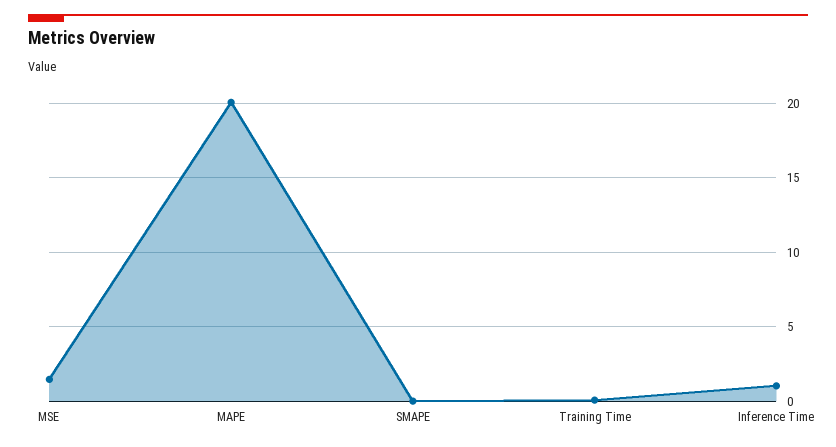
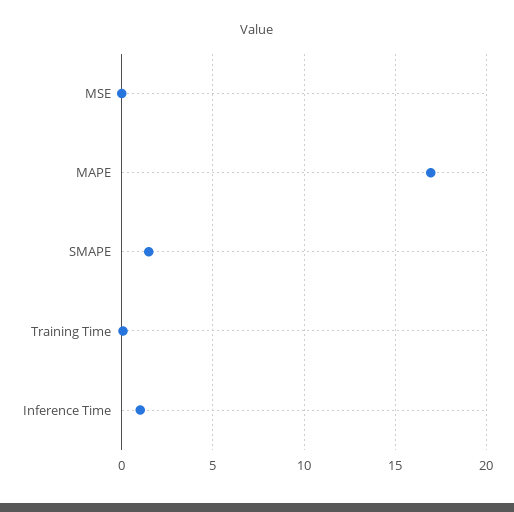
  {
-   "MSE": 1.5,
+   "MSE": 0,
-   "MAPE": 20,
+   "MAPE": 17,
-   "SMAPE": 0,
+   "SMAPE": 1.5,
    "Training Time": 0,
    "Inference Time": 1
  }

